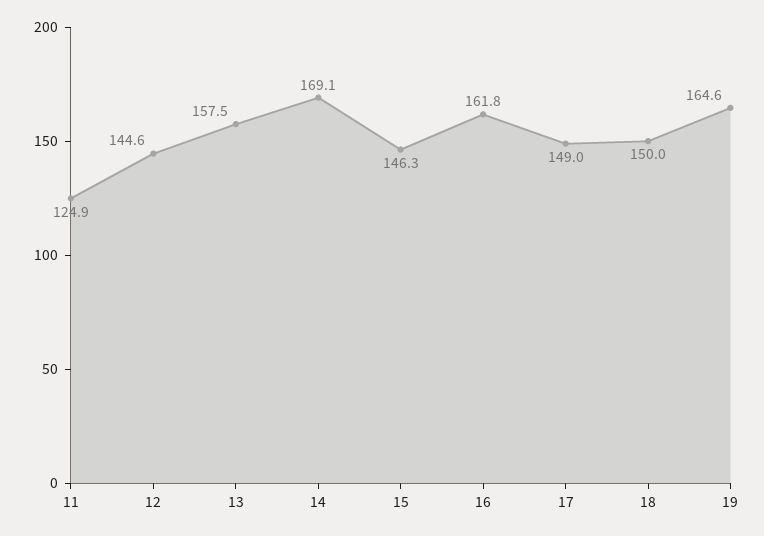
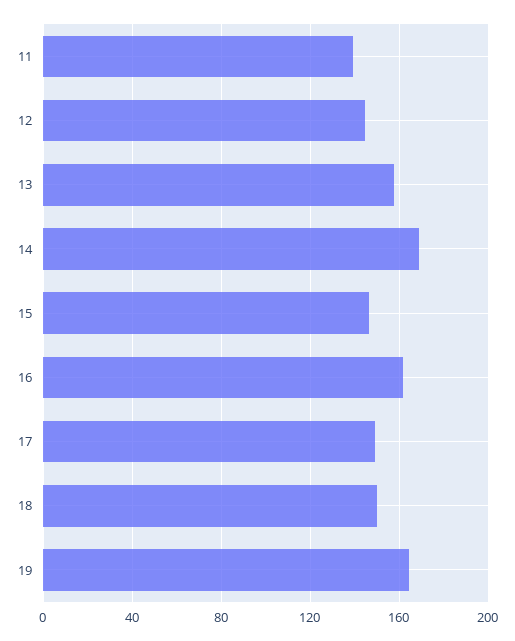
  {
-   "11": 124.9,
+   "11": 140,
    "12": 144.6,
    "13": 157.5,
    "14": 169.1,
    "15": 146.3,
    "16": 161.8,
    "17": 149,
    "18": 150,
    "19": 164.6
  }

